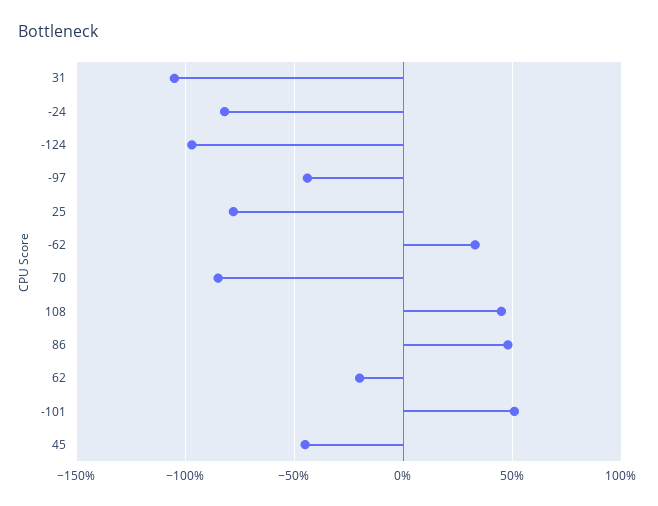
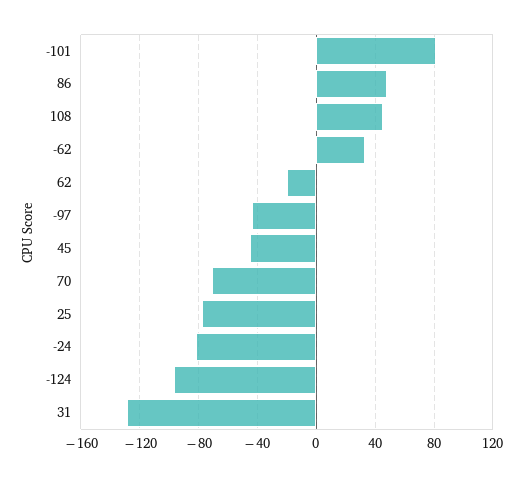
  {
-   "31": -105,
+   "31": -130,
    "-24": -80,
    "-124": -95,
    "-97": -45,
    "25": -80,
    "-62": 35,
-   "70": -85,
+   "70": -70,
    "108": 45,
    "86": 50,
    "62": -20,
-   "-101": 50,
+   "-101": 80,
    "45": -45
  }

